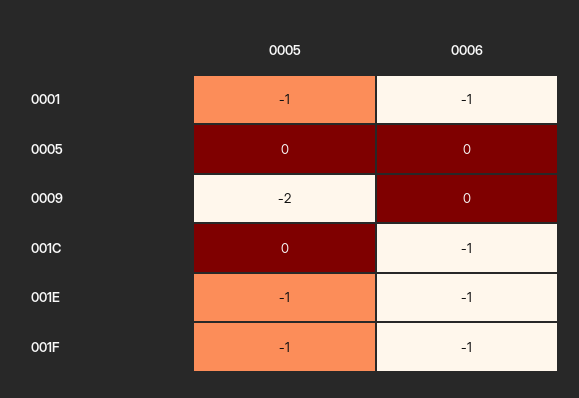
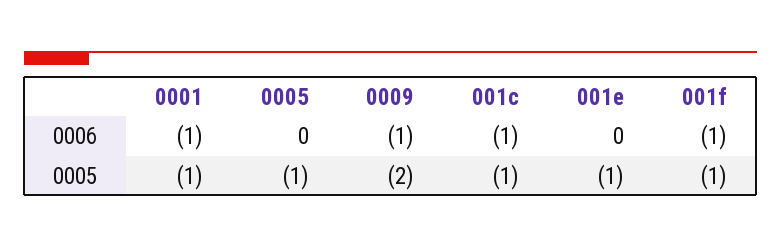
  {
    "0005": {
      "0001": -1,
-     "0005": 0,
+     "0005": -1,
      "0009": -2,
-     "001C": 0,
+     "001C": -1,
      "001E": -1,
      "001F": -1
    },
    "0006": {
      "0001": -1,
      "0005": 0,
-     "0009": 0,
+     "0009": -1,
      "001C": -1,
-     "001E": -1,
+     "001E": 0,
      "001F": -1
    }
  }

